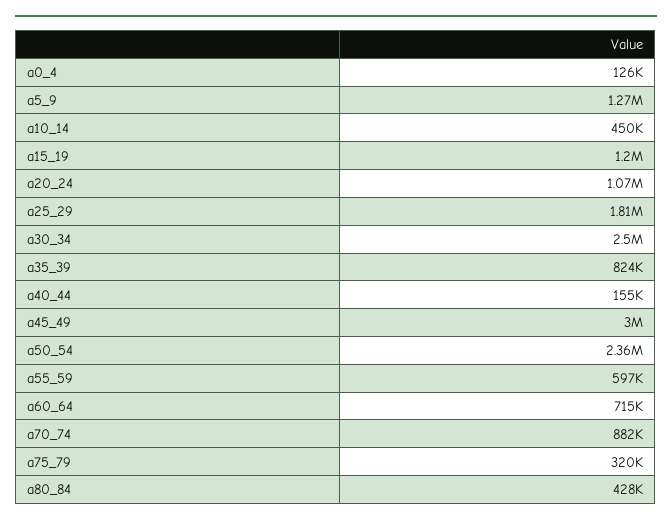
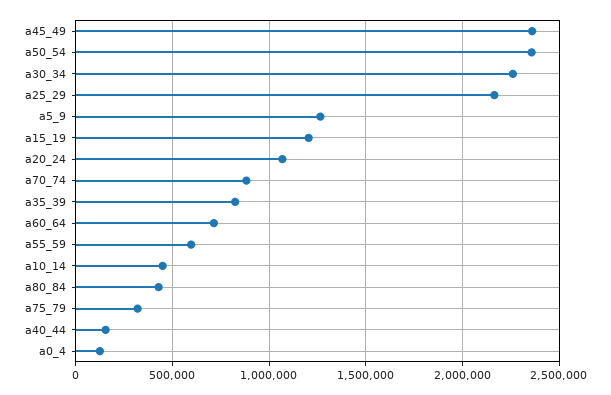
  {
    "a0_4": 126000,
    "a5_9": 1270000,
    "a10_14": 450000,
    "a15_19": 1200000,
    "a20_24": 1070000,
-   "a25_29": 1810000,
+   "a25_29": 2150000,
-   "a30_34": 2500000,
+   "a30_34": 2250000,
    "a35_39": 824000,
    "a40_44": 155000,
-   "a45_49": 3000000,
+   "a45_49": 2350000,
    "a50_54": 2360000,
    "a55_59": 597000,
    "a60_64": 715000,
    "a70_74": 882000,
    "a75_79": 320000,
    "a80_84": 428000
  }

